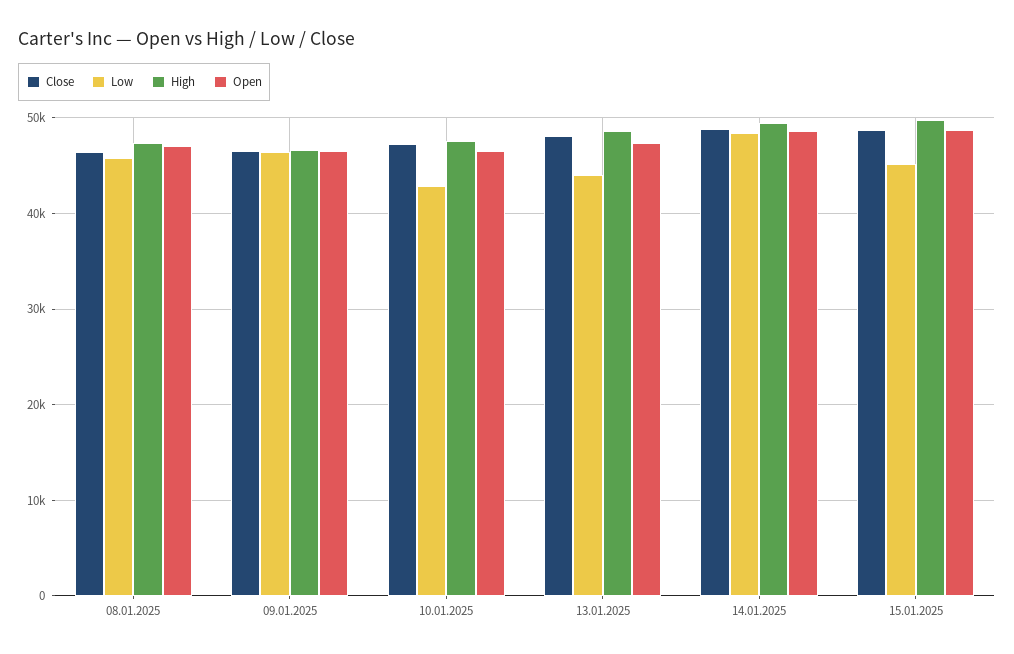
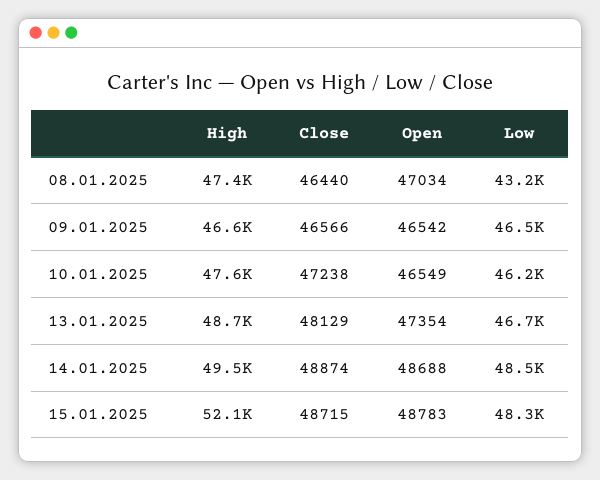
  {
    "Close": {
      "08.01.2025": 46440,
      "09.01.2025": 46566,
      "10.01.2025": 47238,
      "13.01.2025": 48129,
      "14.01.2025": 48874,
      "15.01.2025": 48715
    },
    "Low": {
-     "08.01.2025": 46000,
+     "08.01.2025": 43200,
      "09.01.2025": 46500,
-     "10.01.2025": 43000,
+     "10.01.2025": 46200,
-     "13.01.2025": 44000,
+     "13.01.2025": 46700,
      "14.01.2025": 48500,
-     "15.01.2025": 45000
+     "15.01.2025": 48300
    },
    "High": {
      "08.01.2025": 47400,
      "09.01.2025": 46600,
      "10.01.2025": 47600,
      "13.01.2025": 48700,
      "14.01.2025": 49500,
-     "15.01.2025": 50000
+     "15.01.2025": 52100
    },
    "Open": {
      "08.01.2025": 47034,
      "09.01.2025": 46542,
      "10.01.2025": 46549,
      "13.01.2025": 47354,
      "14.01.2025": 48688,
      "15.01.2025": 48783
    }
  }

